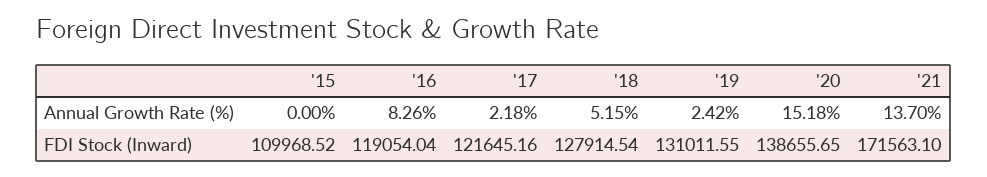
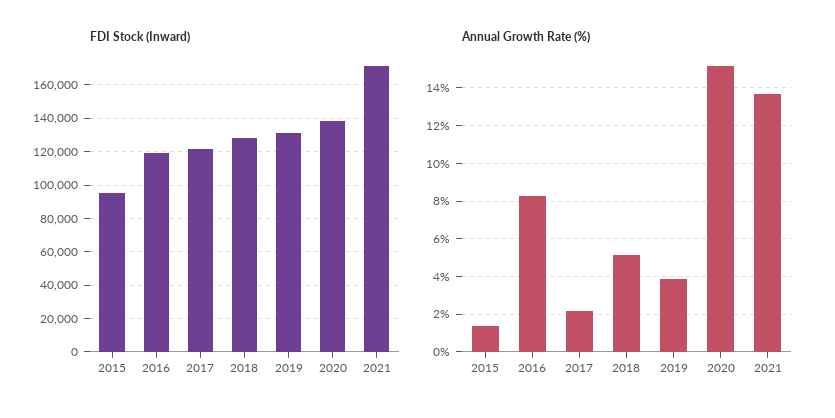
  {
    "Annual Growth Rate (%)": {
-     "'15": 0,
+     "'15": 1.5,
      "'16": 8.26,
      "'17": 2.18,
      "'18": 5.15,
-     "'19": 2.42,
+     "'19": 4,
      "'20": 15.18,
      "'21": 13.7
    },
    "FDI Stock (Inward)": {
-     "'15": 109968.52,
+     "'15": 95000,
      "'16": 119054.04,
      "'17": 121645.16,
      "'18": 127914.54,
      "'19": 131011.55,
      "'20": 138655.65,
      "'21": 171563.1
    }
  }

